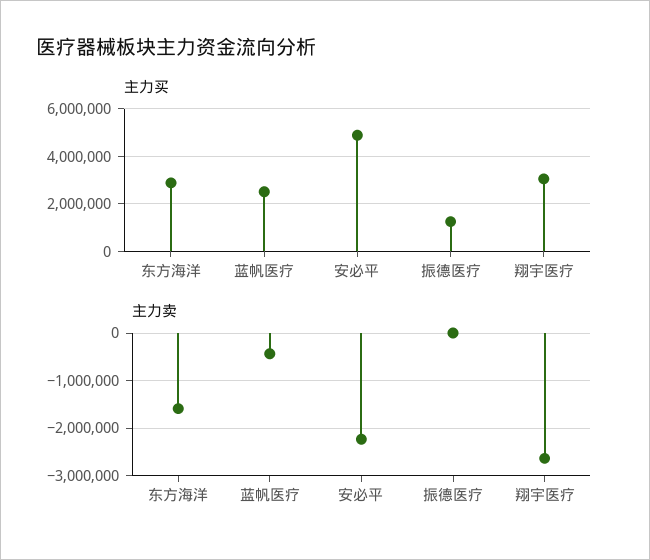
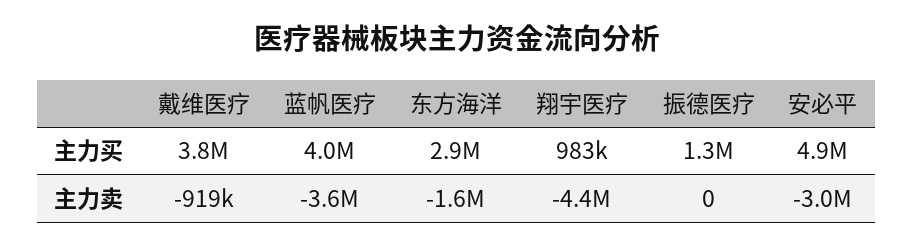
  {
    "主力买": {
      "东方海洋": 2900000,
-     "蓝帆医疗": 2500000,
+     "蓝帆医疗": 4000000,
      "安必平": 4900000,
      "振德医疗": 1300000,
-     "翔宇医疗": 3000000
+     "翔宇医疗": 983000,
+     "戴维医疗": 3800000
    },
    "主力卖": {
      "东方海洋": -1600000,
-     "蓝帆医疗": -400000,
+     "蓝帆医疗": -3600000,
-     "安必平": -2200000,
+     "安必平": -3000000,
      "振德医疗": 0,
-     "翔宇医疗": -2600000
+     "翔宇医疗": -4400000,
+     "戴维医疗": -919000
    }
  }

